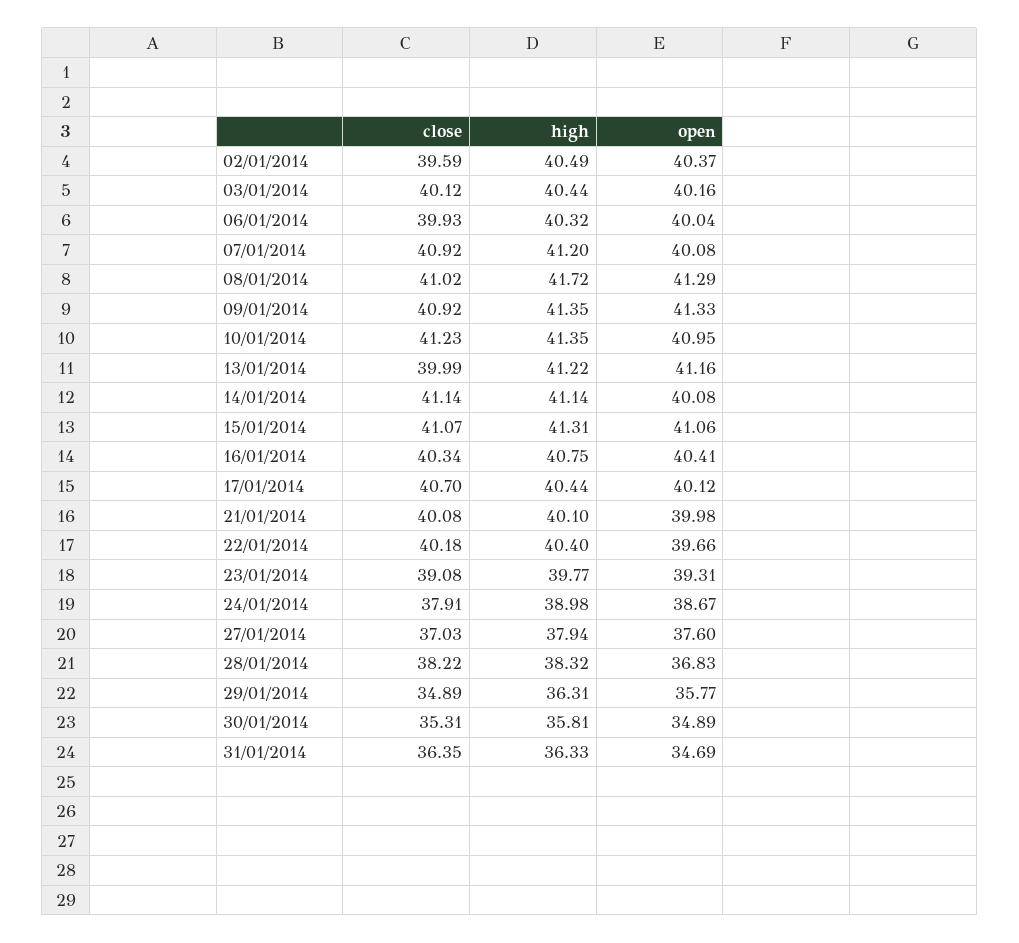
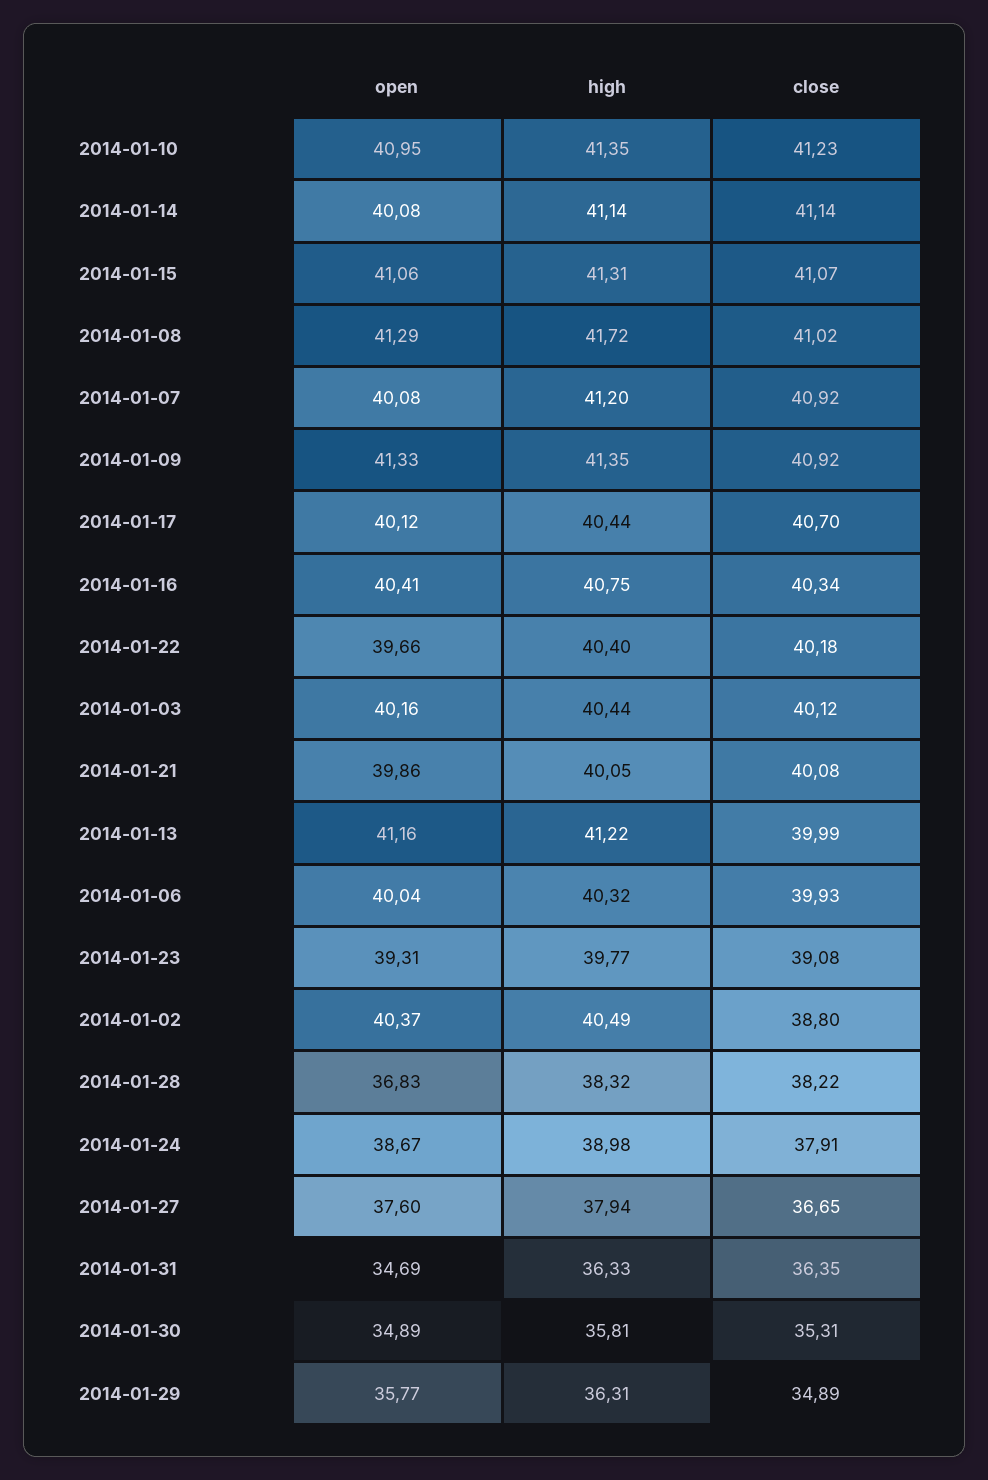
  {
    "close": {
-     "02/01/2014": 39.59,
+     "02/01/2014": 38.8,
      "03/01/2014": 40.12,
      "06/01/2014": 39.93,
      "07/01/2014": 40.92,
      "08/01/2014": 41.02,
      "09/01/2014": 40.92,
      "10/01/2014": 41.23,
      "13/01/2014": 39.99,
      "14/01/2014": 41.14,
      "15/01/2014": 41.07,
      "16/01/2014": 40.34,
      "17/01/2014": 40.7,
      "21/01/2014": 40.08,
      "22/01/2014": 40.18,
      "23/01/2014": 39.08,
      "24/01/2014": 37.91,
-     "27/01/2014": 37.03,
+     "27/01/2014": 36.65,
      "28/01/2014": 38.22,
      "29/01/2014": 34.89,
      "30/01/2014": 35.31,
      "31/01/2014": 36.35
    },
    "high": {
      "02/01/2014": 40.49,
      "03/01/2014": 40.44,
      "06/01/2014": 40.32,
      "07/01/2014": 41.2,
      "08/01/2014": 41.72,
      "09/01/2014": 41.35,
      "10/01/2014": 41.35,
      "13/01/2014": 41.22,
      "14/01/2014": 41.14,
      "15/01/2014": 41.31,
      "16/01/2014": 40.75,
      "17/01/2014": 40.44,
-     "21/01/2014": 40.1,
+     "21/01/2014": 40.05,
      "22/01/2014": 40.4,
      "23/01/2014": 39.77,
      "24/01/2014": 38.98,
      "27/01/2014": 37.94,
      "28/01/2014": 38.32,
      "29/01/2014": 36.31,
      "30/01/2014": 35.81,
      "31/01/2014": 36.33
    },
    "open": {
      "02/01/2014": 40.37,
      "03/01/2014": 40.16,
      "06/01/2014": 40.04,
      "07/01/2014": 40.08,
      "08/01/2014": 41.29,
      "09/01/2014": 41.33,
      "10/01/2014": 40.95,
      "13/01/2014": 41.16,
      "14/01/2014": 40.08,
      "15/01/2014": 41.06,
      "16/01/2014": 40.41,
      "17/01/2014": 40.12,
-     "21/01/2014": 39.98,
+     "21/01/2014": 39.86,
      "22/01/2014": 39.66,
      "23/01/2014": 39.31,
      "24/01/2014": 38.67,
      "27/01/2014": 37.6,
      "28/01/2014": 36.83,
      "29/01/2014": 35.77,
      "30/01/2014": 34.89,
      "31/01/2014": 34.69
    }
  }

